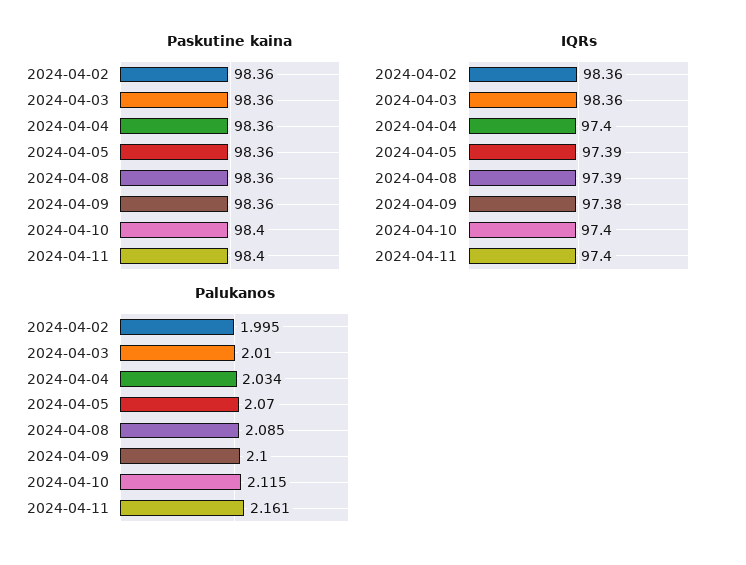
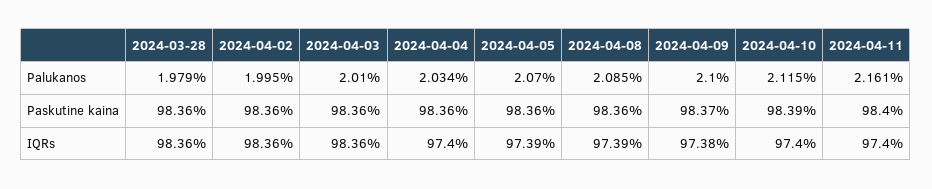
  {
    "Paskutine kaina": {
      "2024-04-02": 98.36,
      "2024-04-03": 98.36,
      "2024-04-04": 98.36,
      "2024-04-05": 98.36,
      "2024-04-08": 98.36,
-     "2024-04-09": 98.36,
+     "2024-04-09": 98.37,
-     "2024-04-10": 98.4,
+     "2024-04-10": 98.39,
-     "2024-04-11": 98.4
+     "2024-04-11": 98.4,
+     "2024-03-28": 98.36
    },
    "IQRs": {
      "2024-04-02": 98.36,
      "2024-04-03": 98.36,
      "2024-04-04": 97.4,
      "2024-04-05": 97.39,
      "2024-04-08": 97.39,
      "2024-04-09": 97.38,
      "2024-04-10": 97.4,
-     "2024-04-11": 97.4
+     "2024-04-11": 97.4,
+     "2024-03-28": 98.36
    },
    "Palukanos": {
      "2024-04-02": 1.995,
      "2024-04-03": 2.01,
      "2024-04-04": 2.034,
      "2024-04-05": 2.07,
      "2024-04-08": 2.085,
      "2024-04-09": 2.1,
      "2024-04-10": 2.115,
-     "2024-04-11": 2.161
+     "2024-04-11": 2.161,
+     "2024-03-28": 1.979
    }
  }

